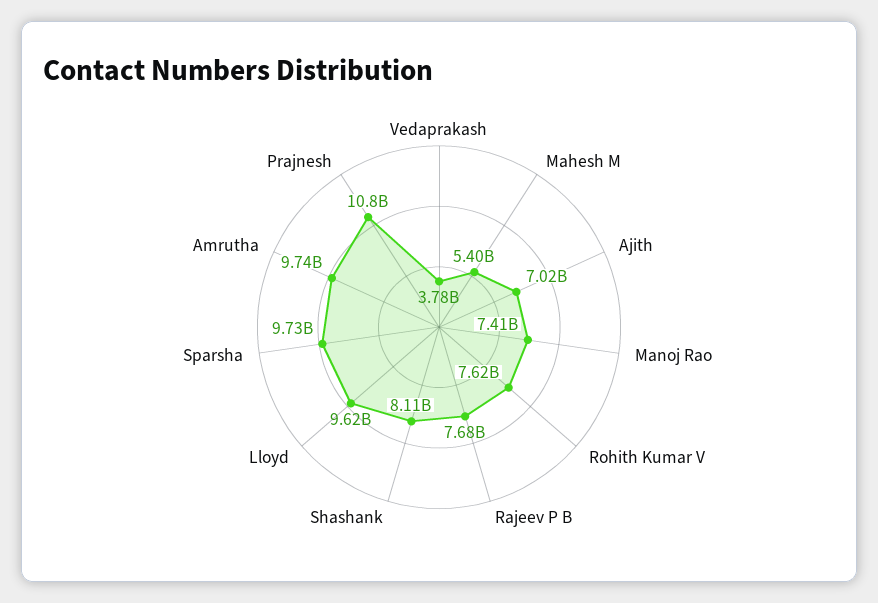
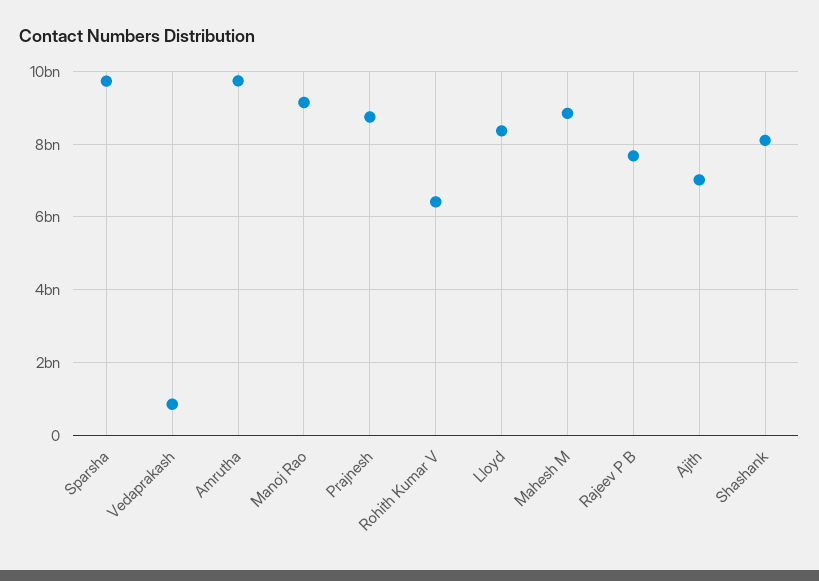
  {
-   "Vedaprakash": 3780000000,
+   "Vedaprakash": 800000000,
-   "Mahesh M": 5400000000,
+   "Mahesh M": 8800000000,
    "Ajith": 7020000000,
-   "Manoj Rao": 7410000000,
+   "Manoj Rao": 9200000000,
-   "Rohith Kumar V": 7620000000,
+   "Rohith Kumar V": 6400000000,
    "Rajeev P B": 7680000000,
    "Shashank": 8110000000,
-   "Lloyd": 9620000000,
+   "Lloyd": 8400000000,
    "Sparsha": 9730000000,
    "Amrutha": 9740000000,
-   "Prajnesh": 10800000000
+   "Prajnesh": 8800000000
  }

